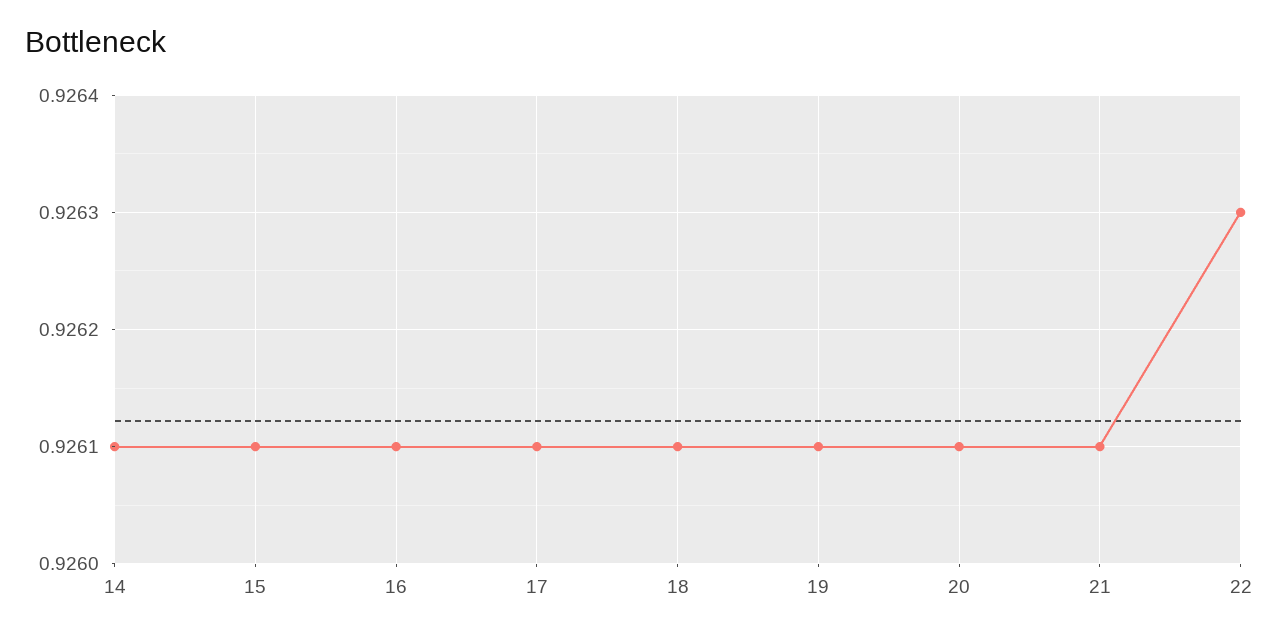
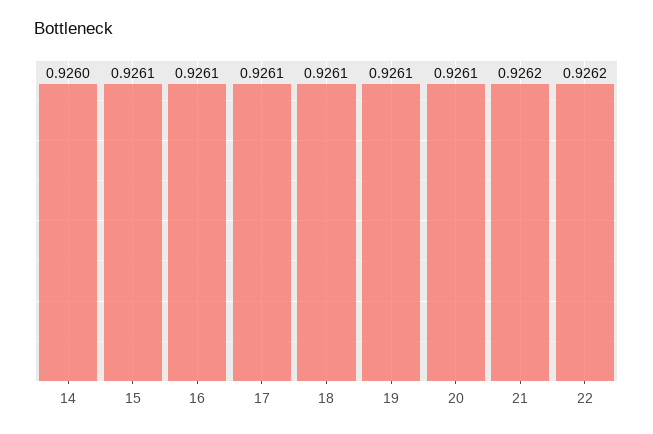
  {
-   "14": 0.9261,
+   "14": 0.926,
    "15": 0.9261,
    "16": 0.9261,
    "17": 0.9261,
    "18": 0.9261,
    "19": 0.9261,
    "20": 0.9261,
-   "21": 0.9261,
+   "21": 0.9262,
-   "22": 0.9263
+   "22": 0.9262
  }

